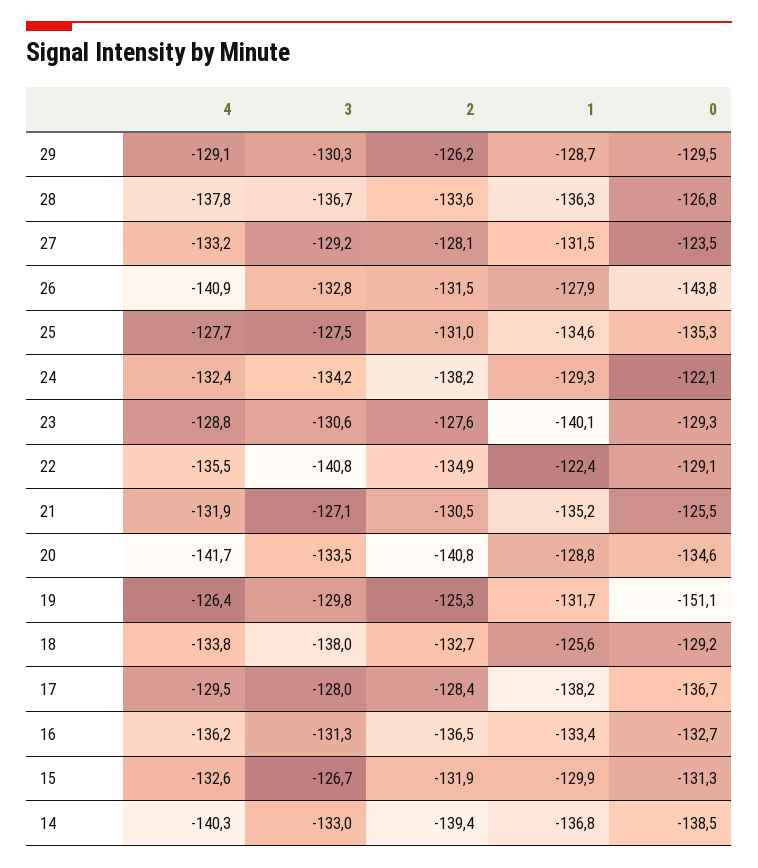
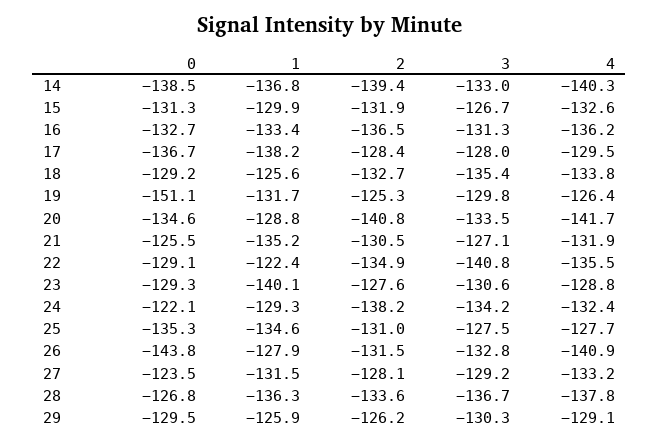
  {
    "4": {
      "29": -129.1,
      "28": -137.8,
      "27": -133.2,
      "26": -140.9,
      "25": -127.7,
      "24": -132.4,
      "23": -128.8,
      "22": -135.5,
      "21": -131.9,
      "20": -141.7,
      "19": -126.4,
      "18": -133.8,
      "17": -129.5,
      "16": -136.2,
      "15": -132.6,
      "14": -140.3
    },
    "3": {
      "29": -130.3,
      "28": -136.7,
      "27": -129.2,
      "26": -132.8,
      "25": -127.5,
      "24": -134.2,
      "23": -130.6,
      "22": -140.8,
      "21": -127.1,
      "20": -133.5,
      "19": -129.8,
-     "18": -138,
+     "18": -135.4,
      "17": -128,
      "16": -131.3,
      "15": -126.7,
      "14": -133
    },
    "2": {
      "29": -126.2,
      "28": -133.6,
      "27": -128.1,
      "26": -131.5,
      "25": -131,
      "24": -138.2,
      "23": -127.6,
      "22": -134.9,
      "21": -130.5,
      "20": -140.8,
      "19": -125.3,
      "18": -132.7,
      "17": -128.4,
      "16": -136.5,
      "15": -131.9,
      "14": -139.4
    },
    "1": {
-     "29": -128.7,
+     "29": -125.9,
      "28": -136.3,
      "27": -131.5,
      "26": -127.9,
      "25": -134.6,
      "24": -129.3,
      "23": -140.1,
      "22": -122.4,
      "21": -135.2,
      "20": -128.8,
      "19": -131.7,
      "18": -125.6,
      "17": -138.2,
      "16": -133.4,
      "15": -129.9,
      "14": -136.8
    },
    "0": {
      "29": -129.5,
      "28": -126.8,
      "27": -123.5,
      "26": -143.8,
      "25": -135.3,
      "24": -122.1,
      "23": -129.3,
      "22": -129.1,
      "21": -125.5,
      "20": -134.6,
      "19": -151.1,
      "18": -129.2,
      "17": -136.7,
      "16": -132.7,
      "15": -131.3,
      "14": -138.5
    }
  }

